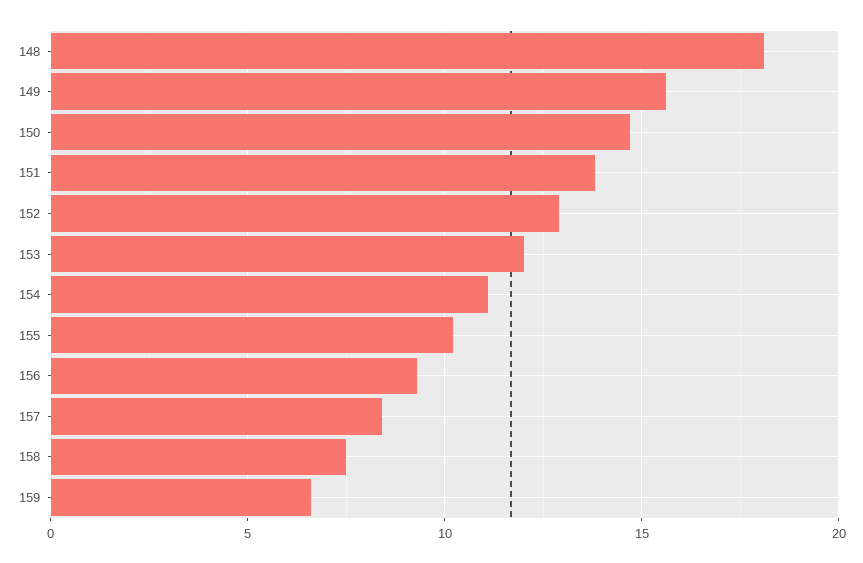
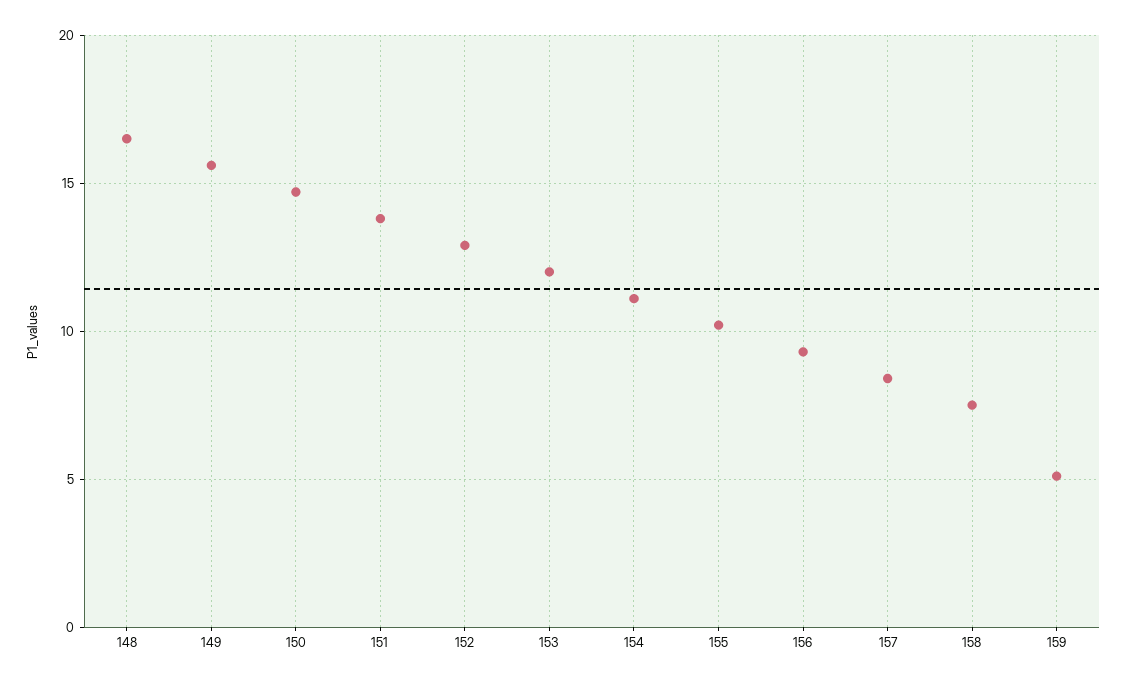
  {
-   "148": 18,
+   "148": 16.5,
    "149": 15.5,
    "150": 14.5,
    "151": 14,
    "152": 13,
    "153": 12,
    "154": 11,
    "155": 10,
    "156": 9.5,
    "157": 8.5,
    "158": 7.5,
-   "159": 6.5
+   "159": 5
  }

